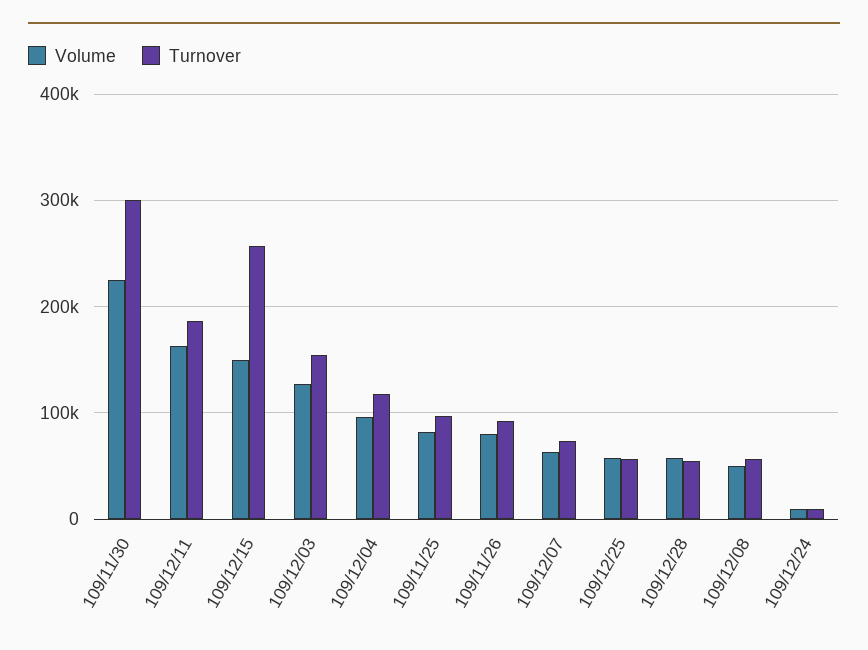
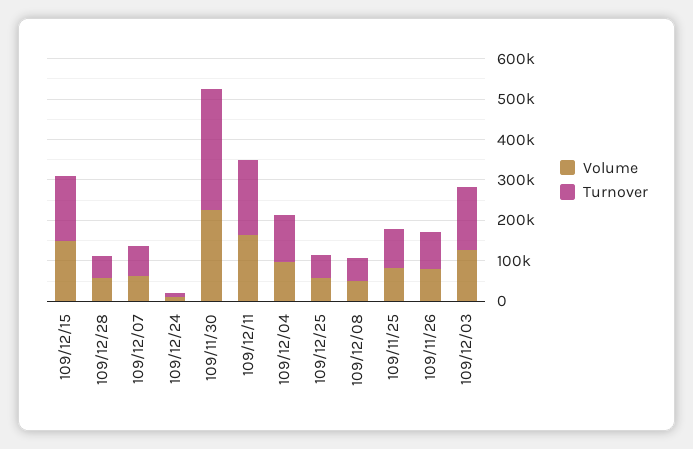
  {
    "Volume": {
      "109/11/30": 230000,
      "109/12/11": 160000,
      "109/12/15": 150000,
      "109/12/03": 130000,
      "109/12/04": 100000,
      "109/11/25": 80000,
      "109/11/26": 80000,
      "109/12/07": 60000,
      "109/12/25": 60000,
      "109/12/28": 60000,
      "109/12/08": 50000,
      "109/12/24": 10000
    },
    "Turnover": {
      "109/11/30": 300000,
      "109/12/11": 190000,
-     "109/12/15": 260000,
+     "109/12/15": 160000,
      "109/12/03": 150000,
      "109/12/04": 120000,
      "109/11/25": 100000,
      "109/11/26": 90000,
      "109/12/07": 70000,
      "109/12/25": 60000,
      "109/12/28": 60000,
      "109/12/08": 60000,
      "109/12/24": 10000
    }
  }

